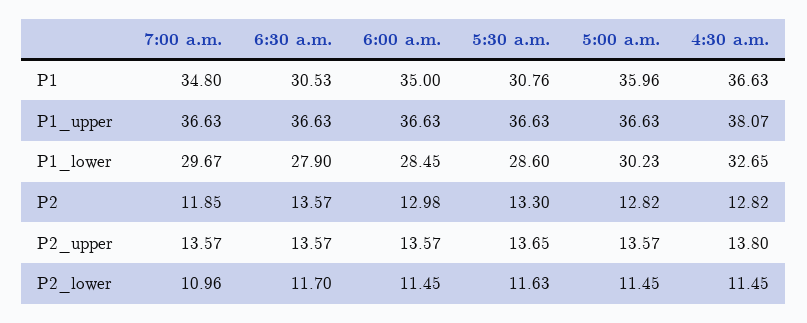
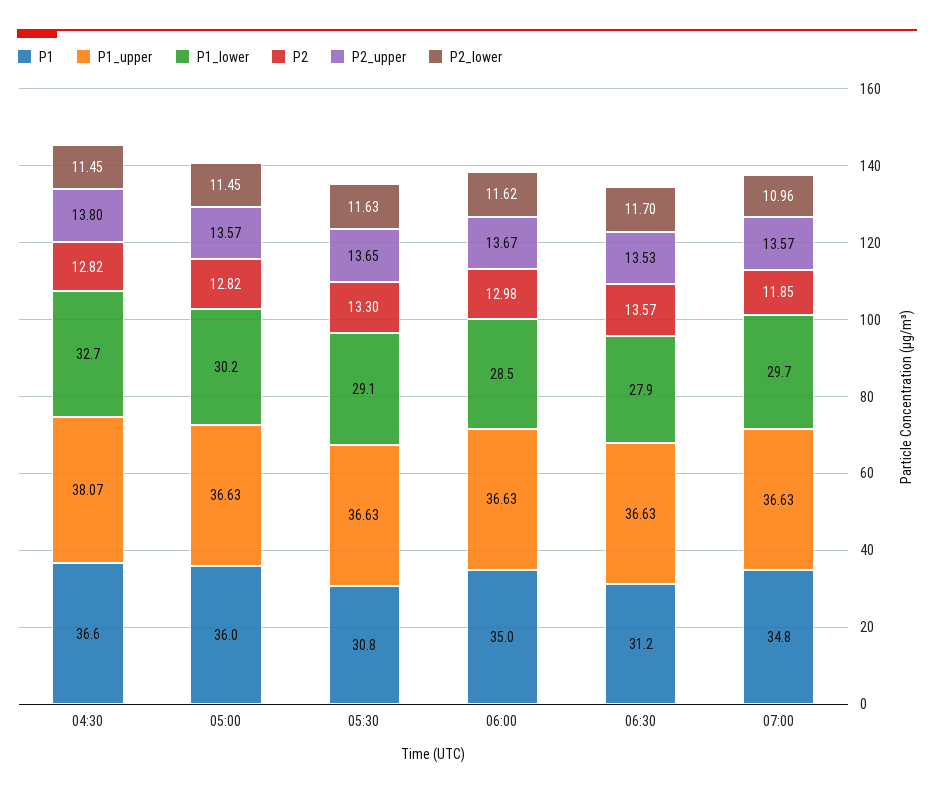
  {
    "P1": {
      "7:00 a.m.": 34.8,
-     "6:30 a.m.": 30.53,
+     "6:30 a.m.": 31.2,
      "6:00 a.m.": 35,
      "5:30 a.m.": 30.76,
      "5:00 a.m.": 35.96,
      "4:30 a.m.": 36.63
    },
    "P1_upper": {
      "7:00 a.m.": 36.63,
      "6:30 a.m.": 36.63,
      "6:00 a.m.": 36.63,
      "5:30 a.m.": 36.63,
      "5:00 a.m.": 36.63,
      "4:30 a.m.": 38.07
    },
    "P1_lower": {
      "7:00 a.m.": 29.67,
      "6:30 a.m.": 27.9,
      "6:00 a.m.": 28.45,
-     "5:30 a.m.": 28.6,
+     "5:30 a.m.": 29.1,
      "5:00 a.m.": 30.23,
      "4:30 a.m.": 32.65
    },
    "P2": {
      "7:00 a.m.": 11.85,
      "6:30 a.m.": 13.57,
      "6:00 a.m.": 12.98,
      "5:30 a.m.": 13.3,
      "5:00 a.m.": 12.82,
      "4:30 a.m.": 12.82
    },
    "P2_upper": {
      "7:00 a.m.": 13.57,
-     "6:30 a.m.": 13.57,
+     "6:30 a.m.": 13.53,
-     "6:00 a.m.": 13.57,
+     "6:00 a.m.": 13.67,
      "5:30 a.m.": 13.65,
      "5:00 a.m.": 13.57,
      "4:30 a.m.": 13.8
    },
    "P2_lower": {
      "7:00 a.m.": 10.96,
      "6:30 a.m.": 11.7,
-     "6:00 a.m.": 11.45,
+     "6:00 a.m.": 11.62,
      "5:30 a.m.": 11.63,
      "5:00 a.m.": 11.45,
      "4:30 a.m.": 11.45
    }
  }

